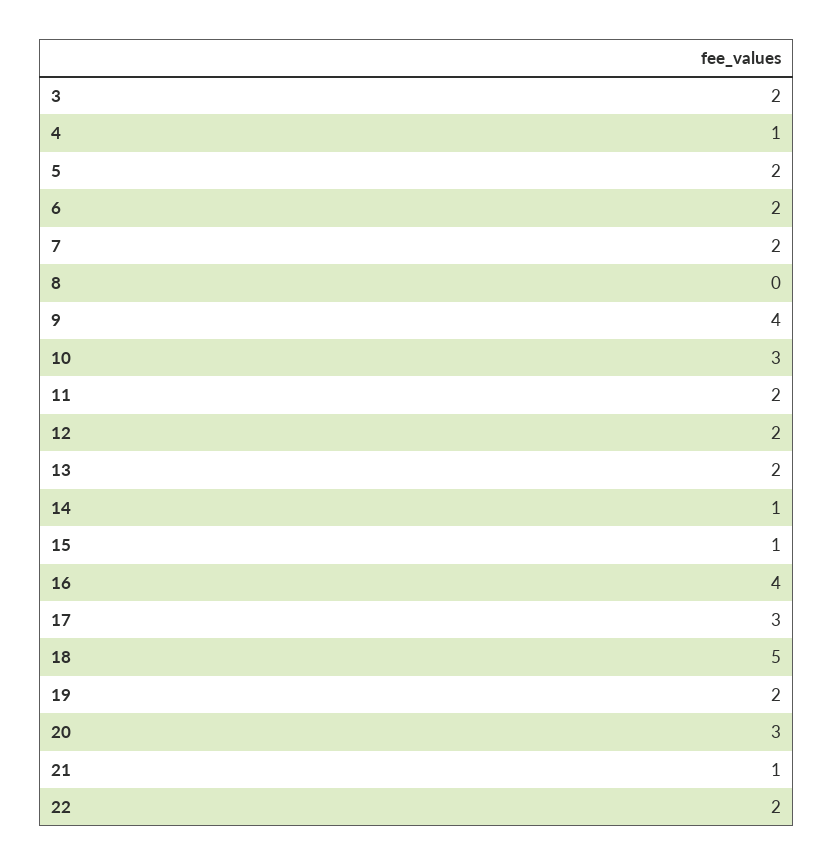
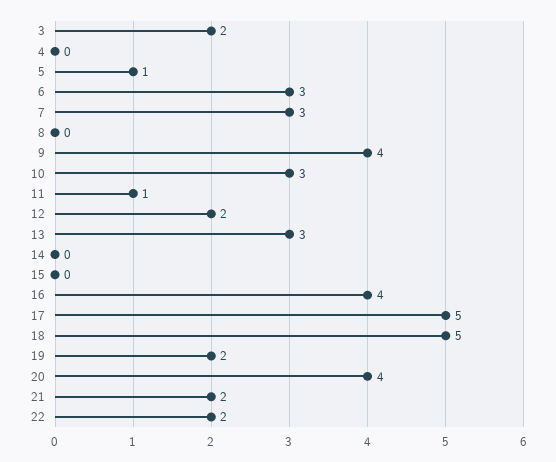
  {
    "3": 2,
-   "4": 1,
+   "4": 0,
-   "5": 2,
+   "5": 1,
-   "6": 2,
+   "6": 3,
-   "7": 2,
+   "7": 3,
    "8": 0,
    "9": 4,
    "10": 3,
-   "11": 2,
+   "11": 1,
    "12": 2,
-   "13": 2,
+   "13": 3,
-   "14": 1,
+   "14": 0,
-   "15": 1,
+   "15": 0,
    "16": 4,
-   "17": 3,
+   "17": 5,
    "18": 5,
    "19": 2,
-   "20": 3,
+   "20": 4,
-   "21": 1,
+   "21": 2,
    "22": 2
  }

